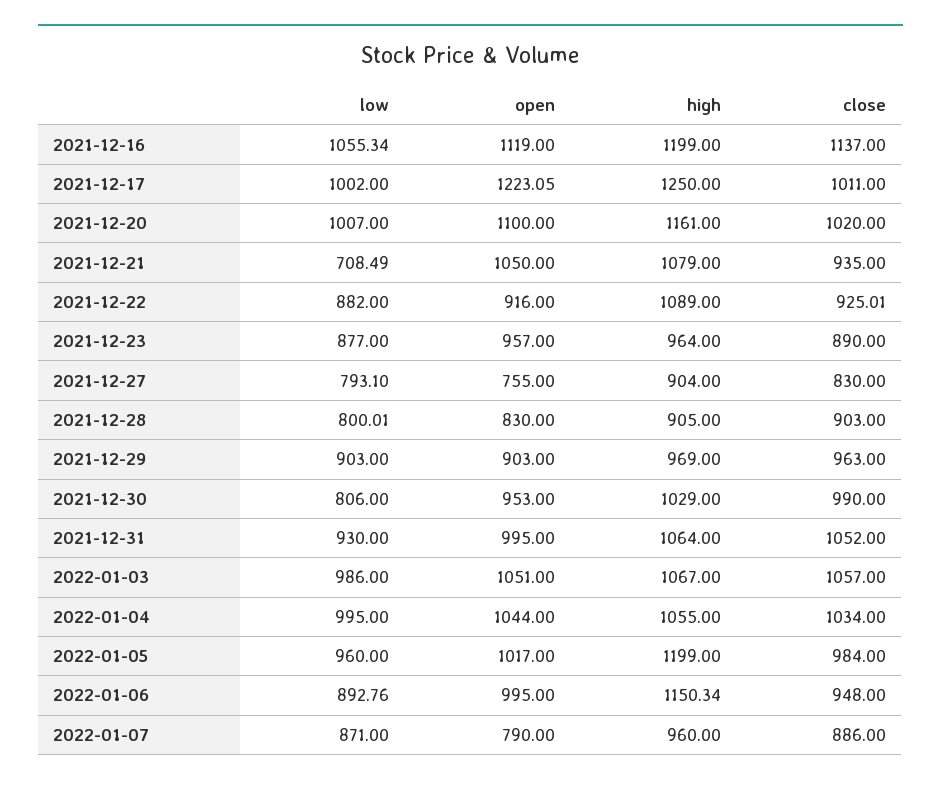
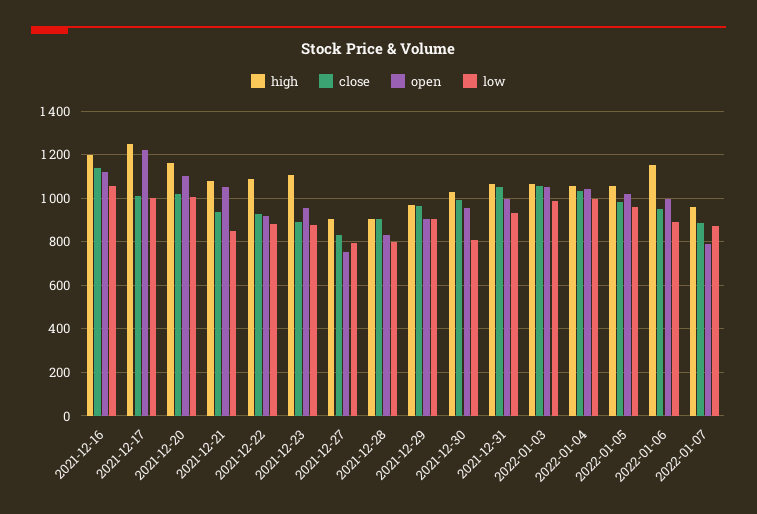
  {
    "low": {
      "2021-12-16": 1055.34,
      "2021-12-17": 1002,
      "2021-12-20": 1007,
-     "2021-12-21": 708.49,
+     "2021-12-21": 850,
      "2021-12-22": 882,
      "2021-12-23": 877,
      "2021-12-27": 793.1,
      "2021-12-28": 800.01,
      "2021-12-29": 903,
      "2021-12-30": 806,
      "2021-12-31": 930,
      "2022-01-03": 986,
      "2022-01-04": 995,
      "2022-01-05": 960,
      "2022-01-06": 892.76,
      "2022-01-07": 871
    },
    "open": {
      "2021-12-16": 1119,
      "2021-12-17": 1223.05,
      "2021-12-20": 1100,
      "2021-12-21": 1050,
      "2021-12-22": 916,
      "2021-12-23": 957,
      "2021-12-27": 755,
      "2021-12-28": 830,
      "2021-12-29": 903,
      "2021-12-30": 953,
      "2021-12-31": 995,
      "2022-01-03": 1051,
      "2022-01-04": 1044,
      "2022-01-05": 1017,
      "2022-01-06": 995,
      "2022-01-07": 790
    },
    "high": {
      "2021-12-16": 1199,
      "2021-12-17": 1250,
      "2021-12-20": 1161,
      "2021-12-21": 1079,
      "2021-12-22": 1089,
-     "2021-12-23": 964,
+     "2021-12-23": 1100,
      "2021-12-27": 904,
      "2021-12-28": 905,
      "2021-12-29": 969,
      "2021-12-30": 1029,
      "2021-12-31": 1064,
      "2022-01-03": 1067,
      "2022-01-04": 1055,
-     "2022-01-05": 1199,
+     "2022-01-05": 1050,
      "2022-01-06": 1150.34,
      "2022-01-07": 960
    },
    "close": {
      "2021-12-16": 1137,
      "2021-12-17": 1011,
      "2021-12-20": 1020,
      "2021-12-21": 935,
      "2021-12-22": 925.01,
      "2021-12-23": 890,
      "2021-12-27": 830,
      "2021-12-28": 903,
      "2021-12-29": 963,
      "2021-12-30": 990,
      "2021-12-31": 1052,
      "2022-01-03": 1057,
      "2022-01-04": 1034,
      "2022-01-05": 984,
      "2022-01-06": 948,
      "2022-01-07": 886
    }
  }

